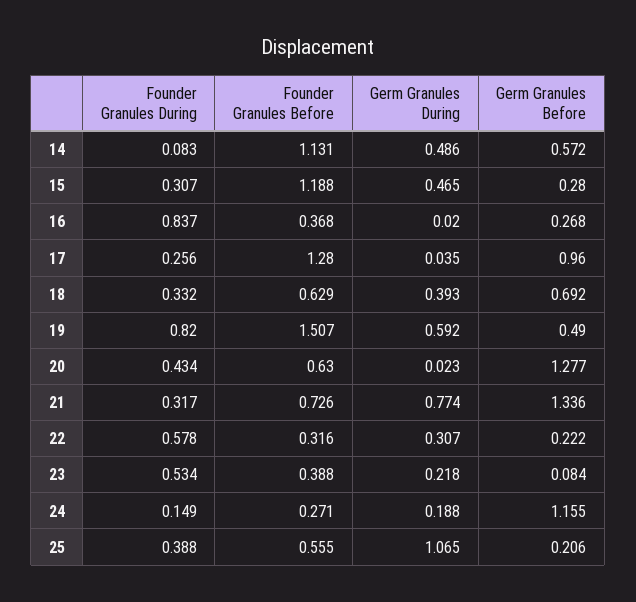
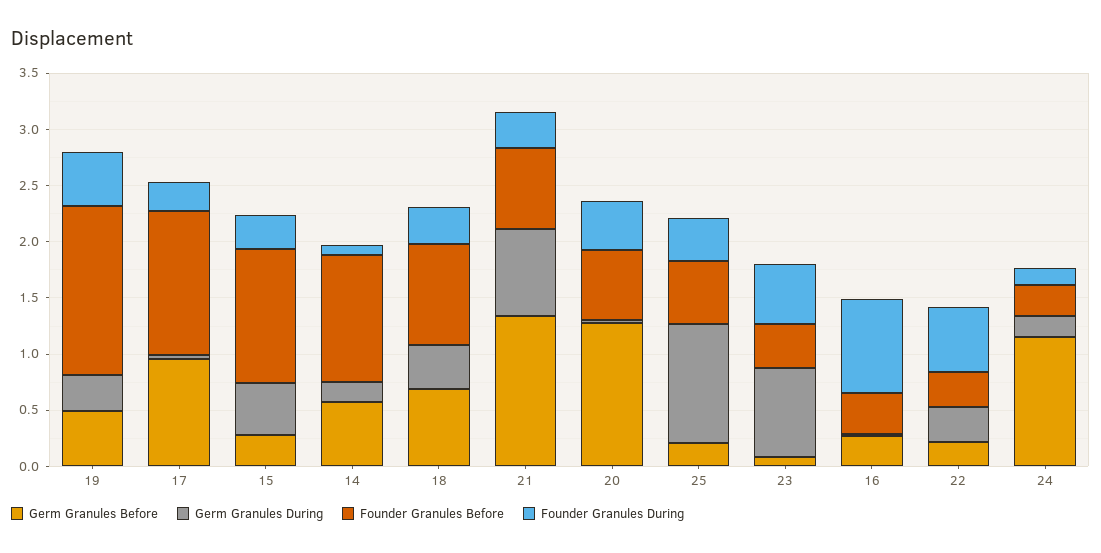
  {
    "Founder Granules During": {
      "14": 0.083,
      "15": 0.307,
      "16": 0.837,
      "17": 0.256,
      "18": 0.332,
-     "19": 0.82,
+     "19": 0.5,
      "20": 0.434,
      "21": 0.317,
      "22": 0.578,
      "23": 0.534,
      "24": 0.149,
      "25": 0.388
    },
    "Founder Granules Before": {
      "14": 1.131,
      "15": 1.188,
      "16": 0.368,
      "17": 1.28,
-     "18": 0.629,
+     "18": 0.9,
      "19": 1.507,
      "20": 0.63,
      "21": 0.726,
      "22": 0.316,
      "23": 0.388,
      "24": 0.271,
      "25": 0.555
    },
    "Germ Granules During": {
-     "14": 0.486,
+     "14": 0.2,
      "15": 0.465,
      "16": 0.02,
      "17": 0.035,
      "18": 0.393,
-     "19": 0.592,
+     "19": 0.3,
      "20": 0.023,
      "21": 0.774,
      "22": 0.307,
-     "23": 0.218,
+     "23": 0.8,
      "24": 0.188,
      "25": 1.065
    },
    "Germ Granules Before": {
      "14": 0.572,
      "15": 0.28,
      "16": 0.268,
      "17": 0.96,
      "18": 0.692,
      "19": 0.49,
      "20": 1.277,
      "21": 1.336,
      "22": 0.222,
      "23": 0.084,
      "24": 1.155,
      "25": 0.206
    }
  }

